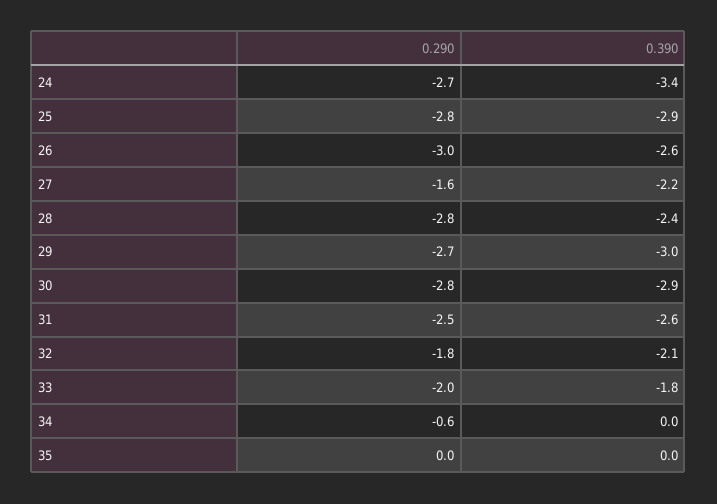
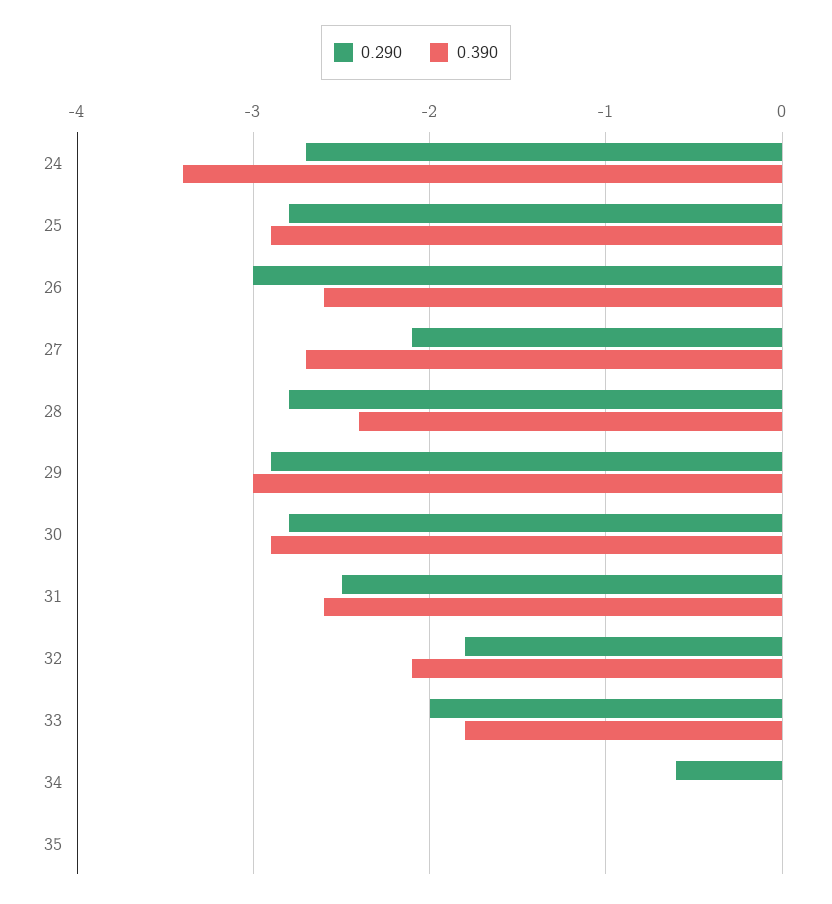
  {
    "0.290": {
      "24": -2.7,
      "25": -2.8,
      "26": -3,
-     "27": -1.6,
+     "27": -2.1,
      "28": -2.8,
-     "29": -2.7,
+     "29": -2.9,
      "30": -2.8,
      "31": -2.5,
      "32": -1.8,
      "33": -2,
      "34": -0.6,
      "35": 0
    },
    "0.390": {
      "24": -3.4,
      "25": -2.9,
      "26": -2.6,
-     "27": -2.2,
+     "27": -2.7,
      "28": -2.4,
      "29": -3,
      "30": -2.9,
      "31": -2.6,
      "32": -2.1,
      "33": -1.8,
      "34": 0,
      "35": 0
    }
  }

